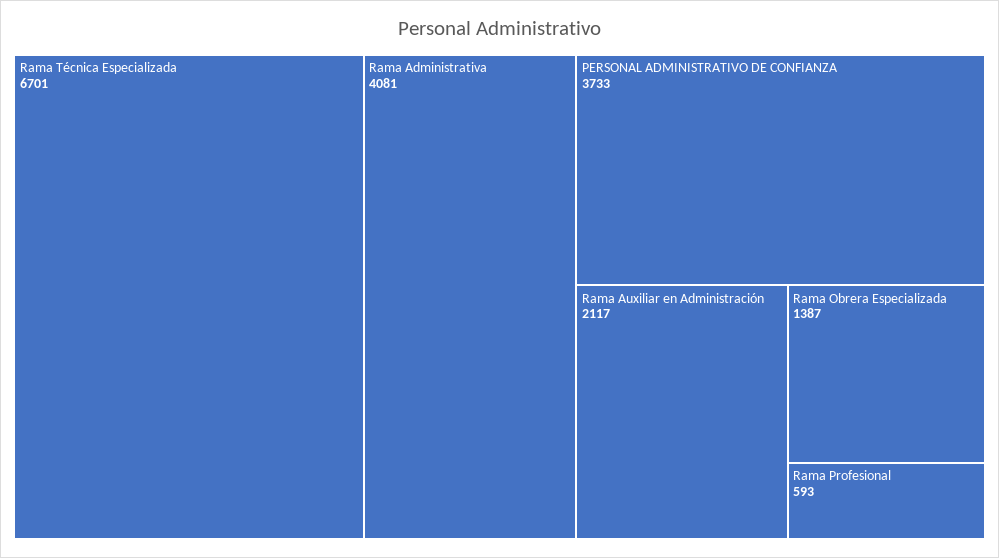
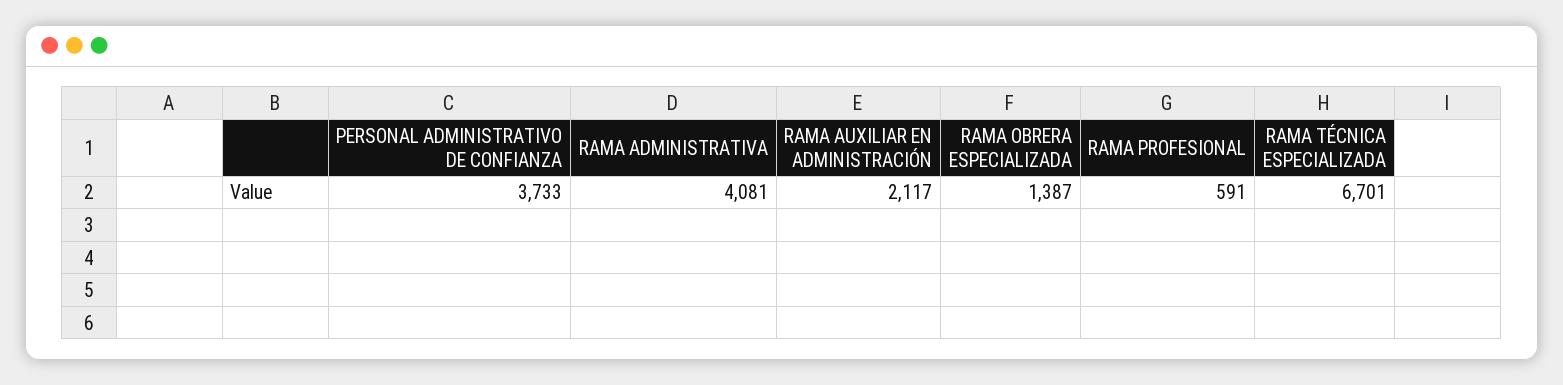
  {
    "Rama Técnica Especializada": 6701,
    "Rama Administrativa": 4081,
    "PERSONAL ADMINISTRATIVO DE CONFIANZA": 3733,
    "Rama Auxiliar en Administración": 2117,
    "Rama Obrera Especializada": 1387,
-   "Rama Profesional": 593
+   "Rama Profesional": 591
  }

